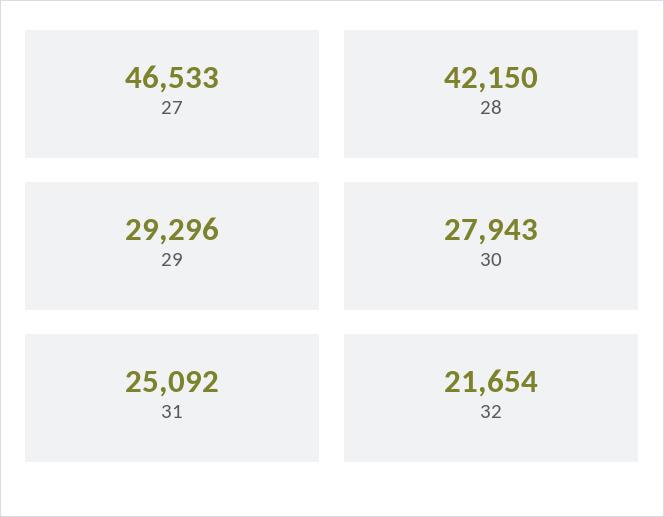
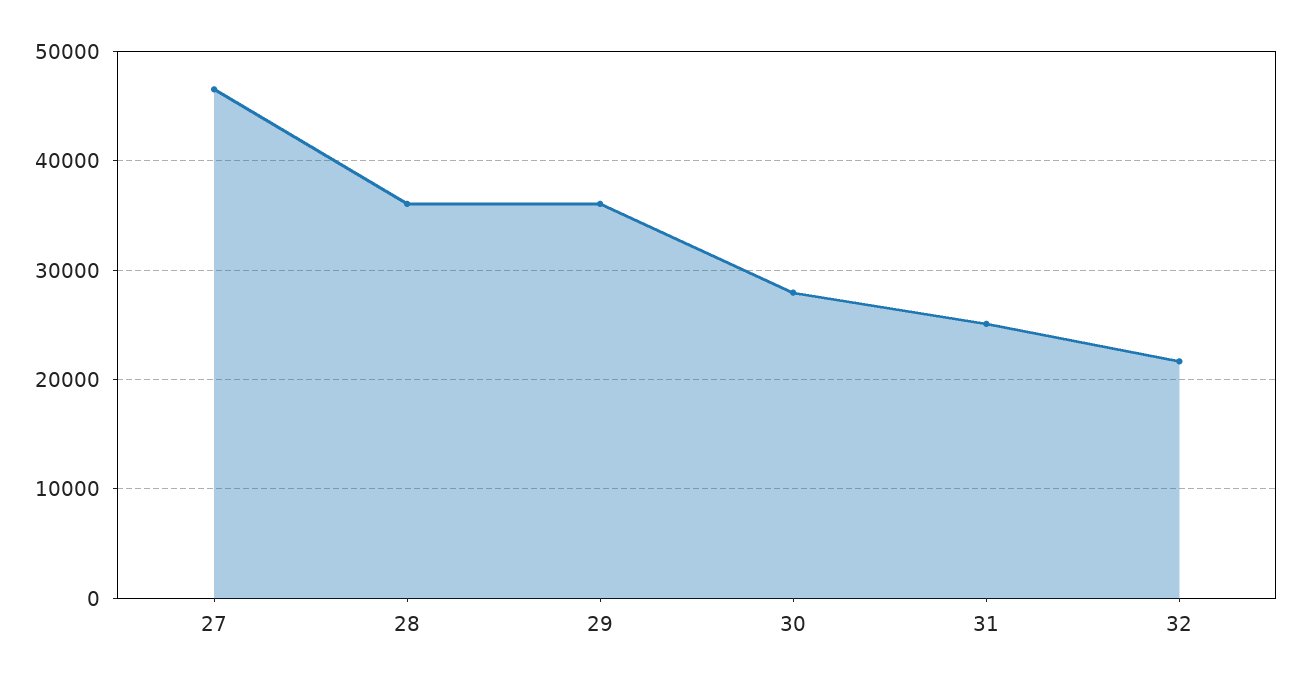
  {
    "27": 46533,
-   "28": 42150,
+   "28": 36000,
-   "29": 29296,
+   "29": 36000,
    "30": 27943,
    "31": 25092,
    "32": 21654
  }

